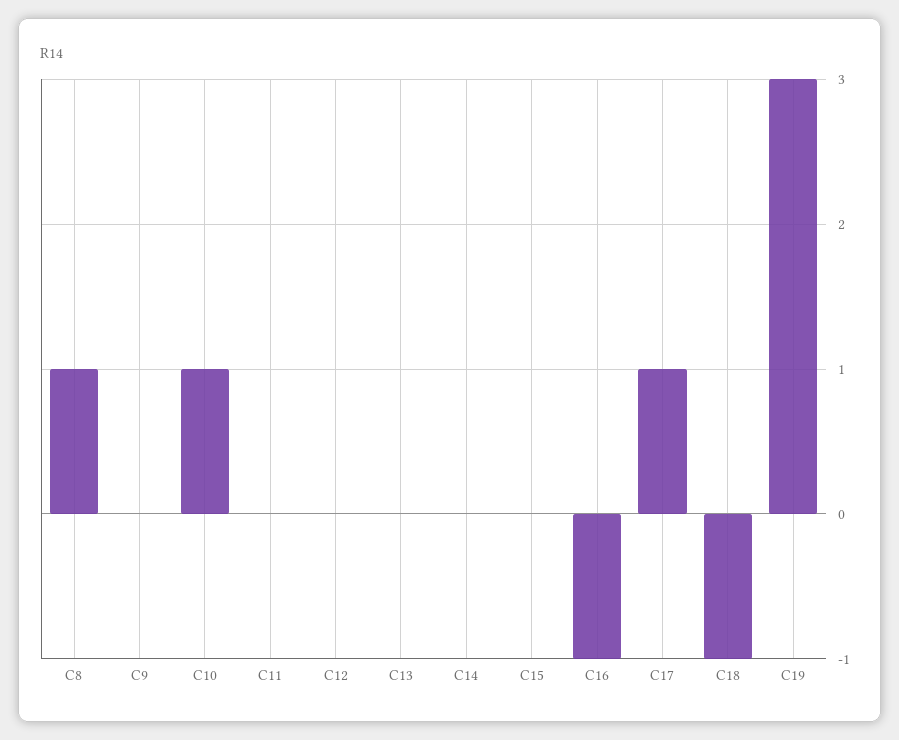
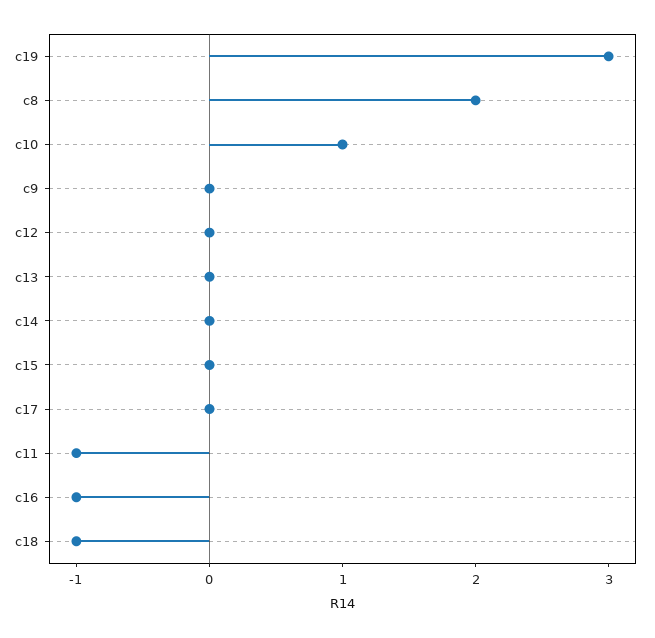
  {
-   "C8": 1,
+   "C8": 2,
    "C9": 0,
    "C10": 1,
-   "C11": 0,
+   "C11": -1,
    "C12": 0,
    "C13": 0,
    "C14": 0,
    "C15": 0,
    "C16": -1,
-   "C17": 1,
+   "C17": 0,
    "C18": -1,
    "C19": 3
  }

